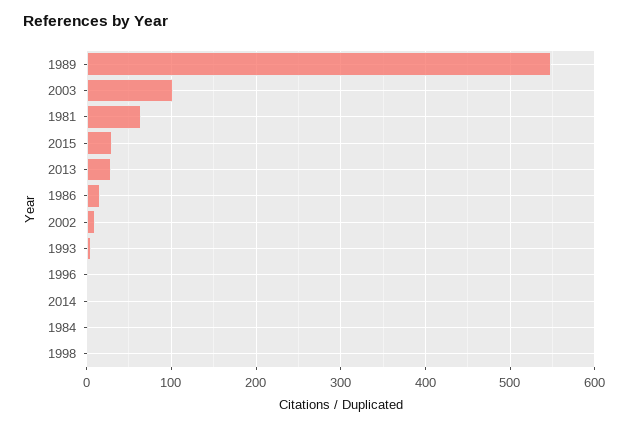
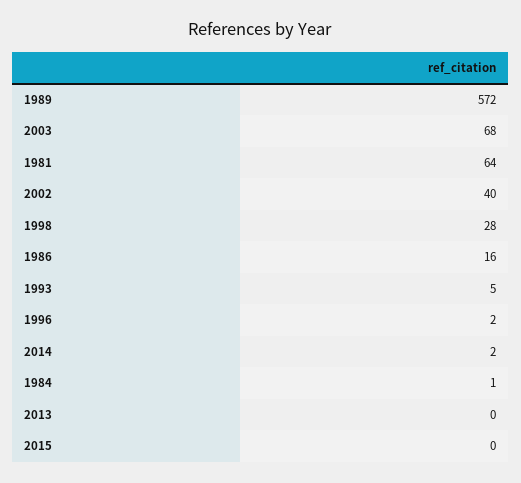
  {
-   "1989": 550,
+   "1989": 572,
-   "2003": 100,
+   "2003": 68,
    "1981": 64,
-   "2015": 30,
+   "2015": 0,
-   "2013": 30,
+   "2013": 0,
    "1986": 16,
-   "2002": 10,
+   "2002": 40,
    "1993": 5,
    "1996": 2,
    "2014": 2,
    "1984": 1,
-   "1998": 0
+   "1998": 28
  }

